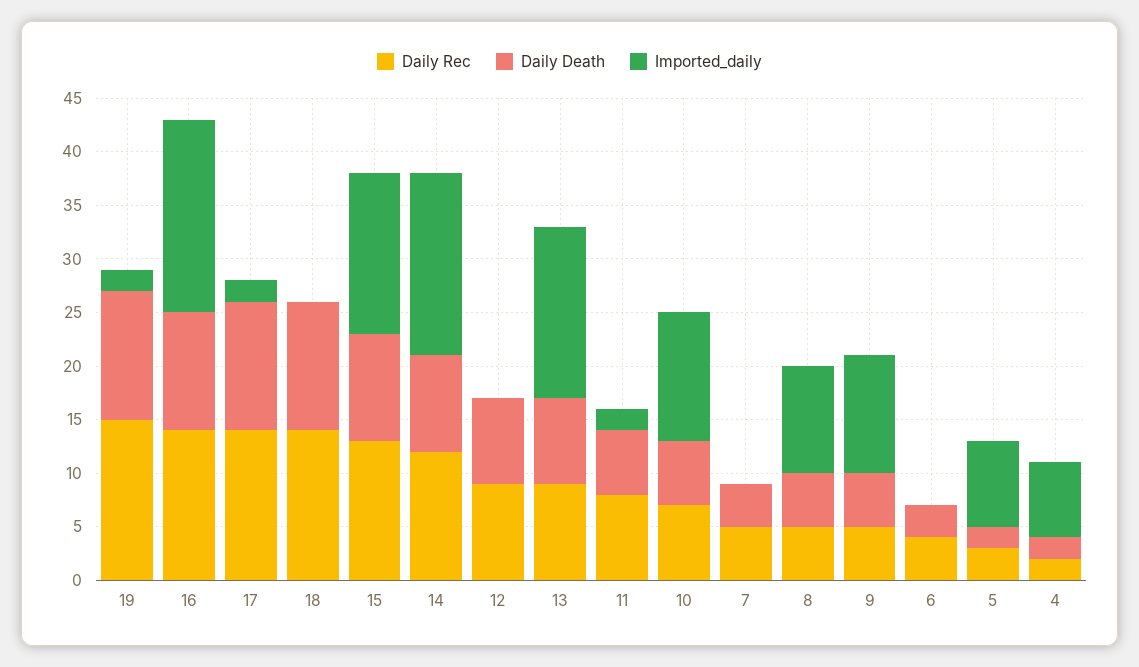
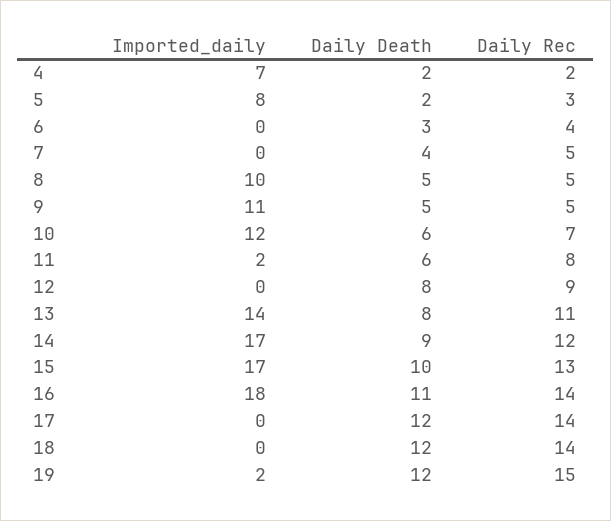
  {
    "Daily Rec": {
      "19": 15,
      "16": 14,
      "17": 14,
      "18": 14,
      "15": 13,
      "14": 12,
      "12": 9,
-     "13": 9,
+     "13": 11,
      "11": 8,
      "10": 7,
      "7": 5,
      "8": 5,
      "9": 5,
      "6": 4,
      "5": 3,
      "4": 2
    },
    "Daily Death": {
      "19": 12,
      "16": 11,
      "17": 12,
      "18": 12,
      "15": 10,
      "14": 9,
      "12": 8,
      "13": 8,
      "11": 6,
      "10": 6,
      "7": 4,
      "8": 5,
      "9": 5,
      "6": 3,
      "5": 2,
      "4": 2
    },
    "Imported_daily": {
      "19": 2,
      "16": 18,
-     "17": 2,
+     "17": 0,
      "18": 0,
-     "15": 15,
+     "15": 17,
      "14": 17,
      "12": 0,
-     "13": 16,
+     "13": 14,
      "11": 2,
      "10": 12,
      "7": 0,
      "8": 10,
      "9": 11,
      "6": 0,
      "5": 8,
      "4": 7
    }
  }

